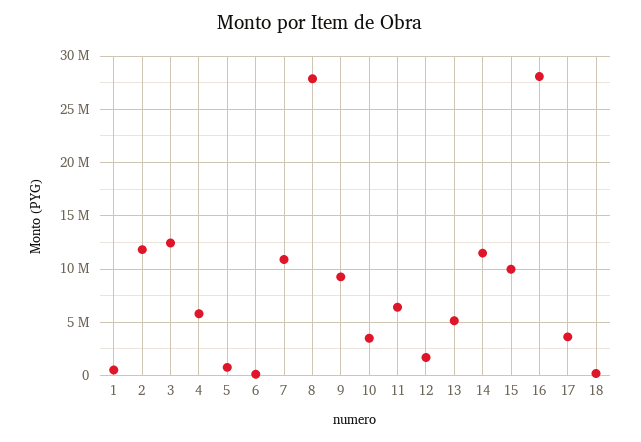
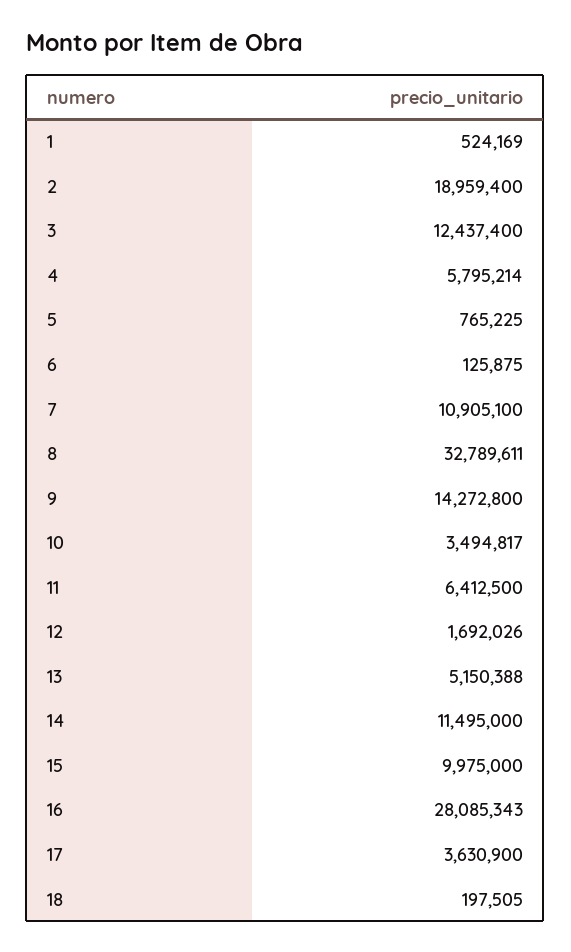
  {
    "1": 524169,
-   "2": 12000000,
+   "2": 18959400,
    "3": 12437400,
    "4": 5795214,
    "5": 765225,
    "6": 125875,
    "7": 10905100,
-   "8": 28000000,
+   "8": 32789611,
-   "9": 9000000,
+   "9": 14272800,
    "10": 3494817,
    "11": 6412500,
    "12": 1692026,
    "13": 5150388,
    "14": 11495000,
    "15": 9975000,
    "16": 28085343,
    "17": 3630900,
    "18": 197505
  }

